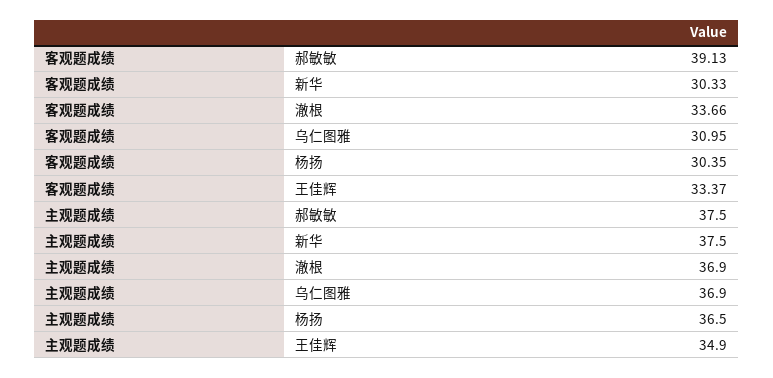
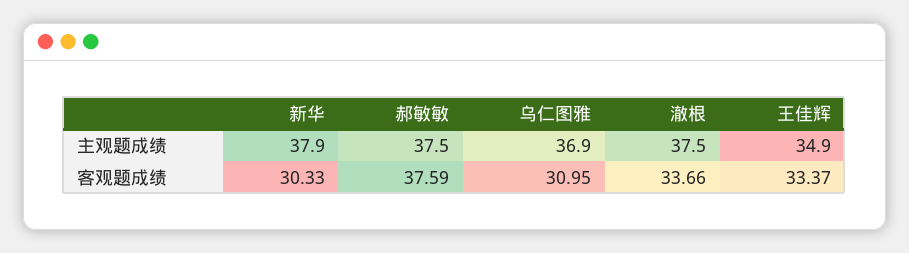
  {
    "客观题成绩": {
-     "郝敏敏": 39.13,
+     "郝敏敏": 37.59,
      "新华": 30.33,
      "澈根": 33.66,
      "乌仁图雅": 30.95,
-     "杨扬": 30.35,
      "王佳辉": 33.37
    },
    "主观题成绩": {
      "郝敏敏": 37.5,
-     "新华": 37.5,
+     "新华": 37.9,
-     "澈根": 36.9,
+     "澈根": 37.5,
      "乌仁图雅": 36.9,
-     "杨扬": 36.5,
      "王佳辉": 34.9
    }
  }

